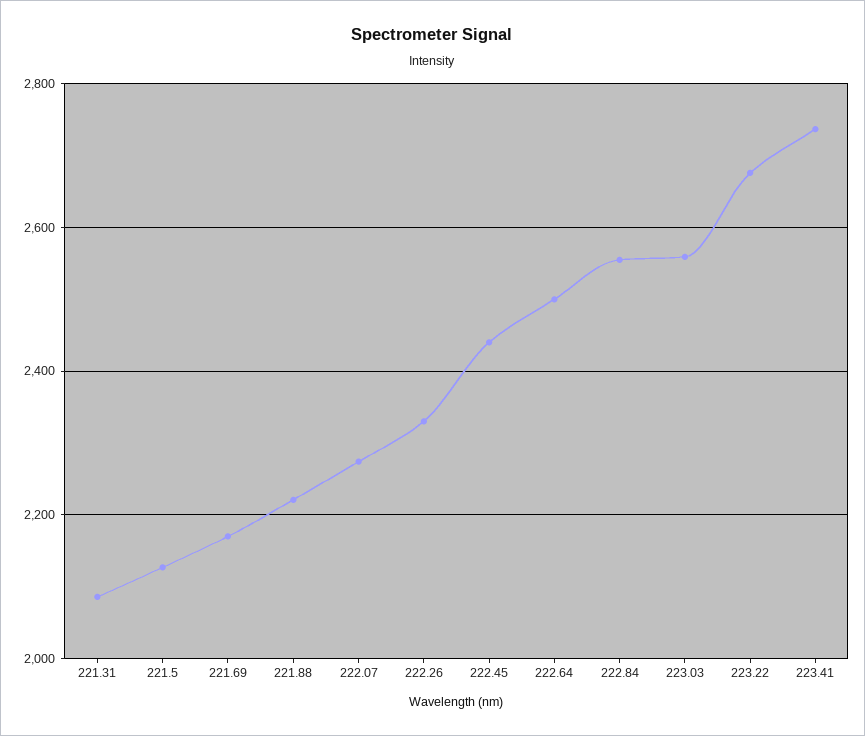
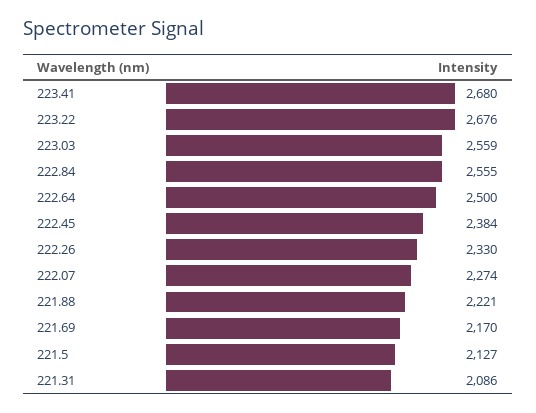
  {
    "221.31": 2086,
    "221.5": 2127,
    "221.69": 2170,
    "221.88": 2221,
    "222.07": 2274,
    "222.26": 2330,
-   "222.45": 2440,
+   "222.45": 2384,
    "222.64": 2500,
    "222.84": 2555,
    "223.03": 2559,
    "223.22": 2676,
-   "223.41": 2740
+   "223.41": 2680
  }

